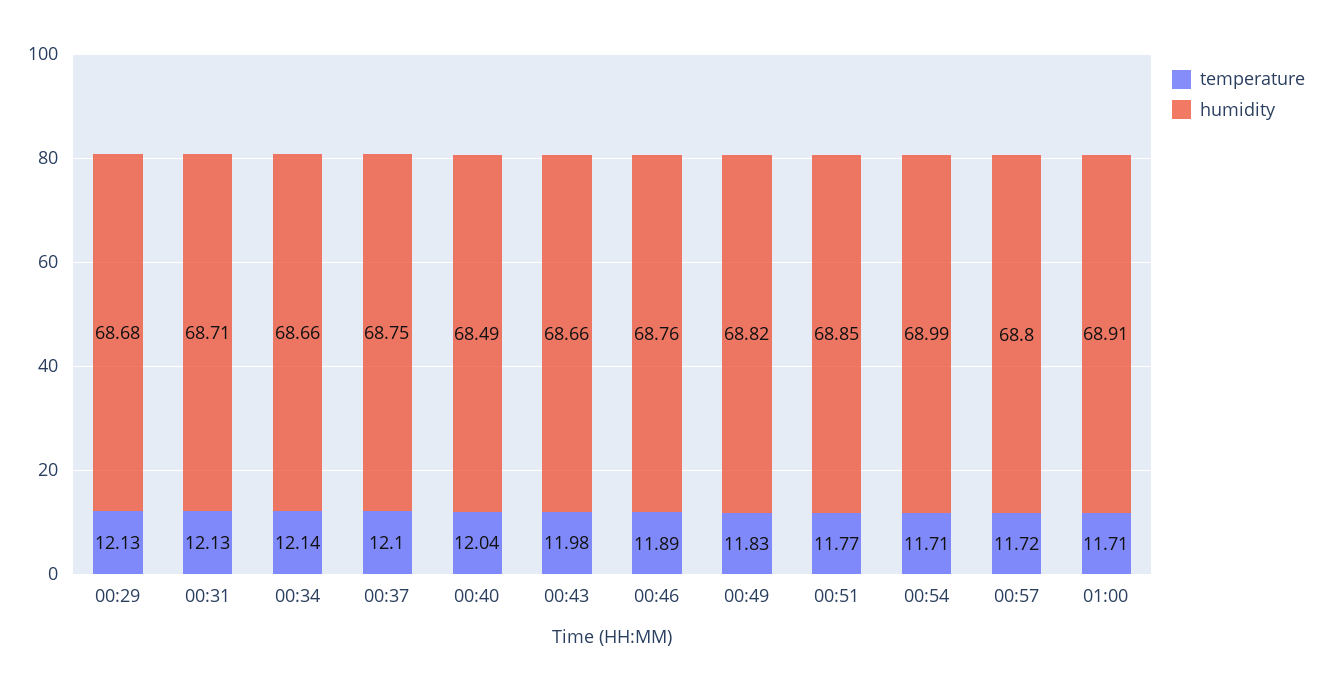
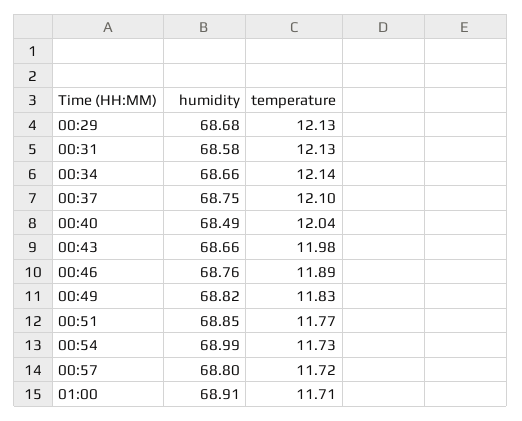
  {
    "temperature": {
      "00:29": 12.13,
      "00:31": 12.13,
      "00:34": 12.14,
      "00:37": 12.1,
      "00:40": 12.04,
      "00:43": 11.98,
      "00:46": 11.89,
      "00:49": 11.83,
      "00:51": 11.77,
-     "00:54": 11.71,
+     "00:54": 11.73,
      "00:57": 11.72,
      "01:00": 11.71
    },
    "humidity": {
      "00:29": 68.68,
-     "00:31": 68.71,
+     "00:31": 68.58,
      "00:34": 68.66,
      "00:37": 68.75,
      "00:40": 68.49,
      "00:43": 68.66,
      "00:46": 68.76,
      "00:49": 68.82,
      "00:51": 68.85,
      "00:54": 68.99,
      "00:57": 68.8,
      "01:00": 68.91
    }
  }

